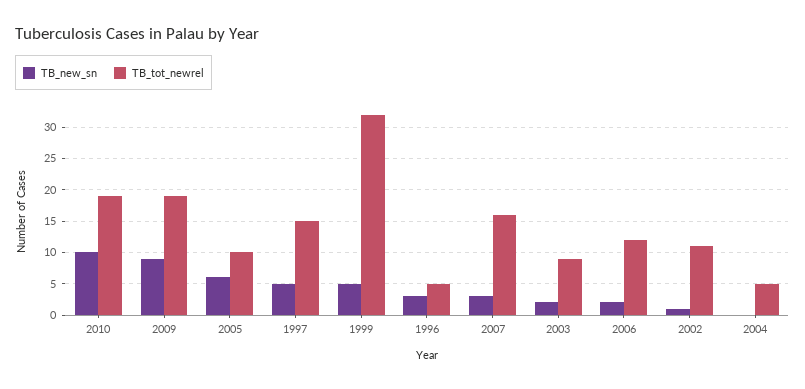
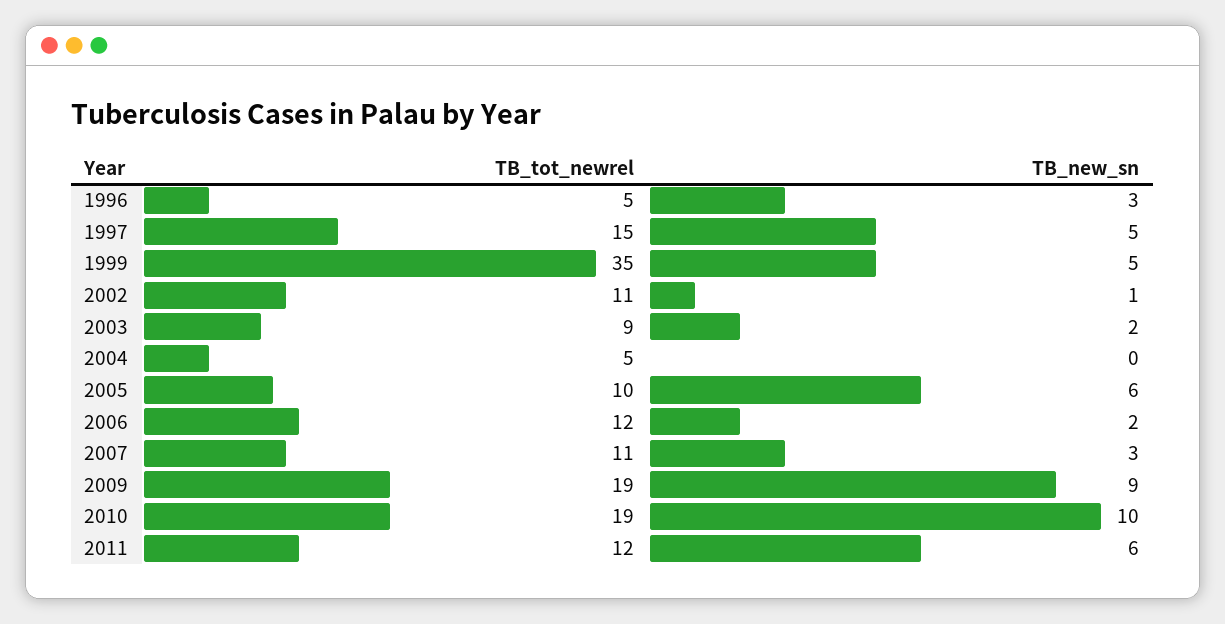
  {
    "TB_new_sn": {
      "2010": 10,
      "2009": 9,
      "2005": 6,
      "1997": 5,
      "1999": 5,
      "1996": 3,
      "2007": 3,
      "2003": 2,
      "2006": 2,
      "2002": 1,
-     "2004": 0
+     "2004": 0,
+     "2011": 6
    },
    "TB_tot_newrel": {
      "2010": 19,
      "2009": 19,
      "2005": 10,
      "1997": 15,
-     "1999": 32,
+     "1999": 35,
      "1996": 5,
-     "2007": 16,
+     "2007": 11,
      "2003": 9,
      "2006": 12,
      "2002": 11,
-     "2004": 5
+     "2004": 5,
+     "2011": 12
    }
  }

